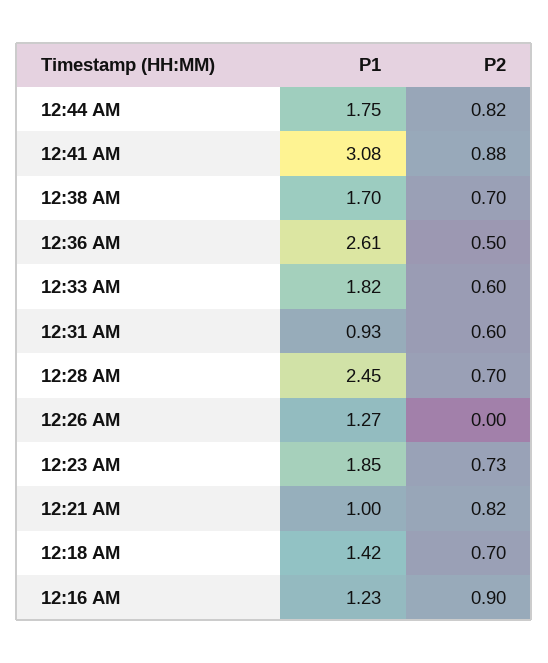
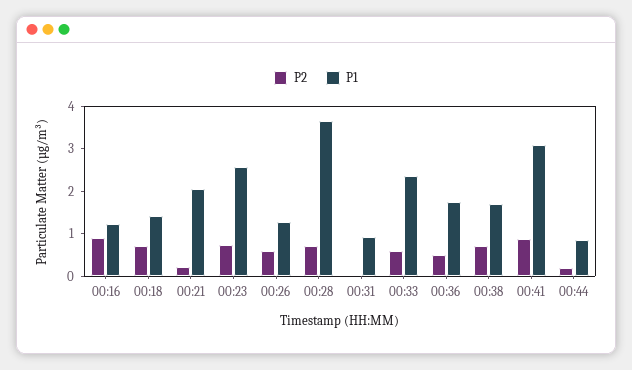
  {
    "P1": {
-     "12:44 AM": 1.75,
+     "12:44 AM": 0.8,
      "12:41 AM": 3.08,
      "12:38 AM": 1.7,
-     "12:36 AM": 2.61,
+     "12:36 AM": 1.8,
-     "12:33 AM": 1.82,
+     "12:33 AM": 2.4,
      "12:31 AM": 0.93,
-     "12:28 AM": 2.45,
+     "12:28 AM": 3.6,
      "12:26 AM": 1.27,
-     "12:23 AM": 1.85,
+     "12:23 AM": 2.6,
-     "12:21 AM": 1,
+     "12:21 AM": 2,
      "12:18 AM": 1.42,
      "12:16 AM": 1.23
    },
    "P2": {
-     "12:44 AM": 0.82,
+     "12:44 AM": 0.2,
      "12:41 AM": 0.88,
      "12:38 AM": 0.7,
      "12:36 AM": 0.5,
      "12:33 AM": 0.6,
-     "12:31 AM": 0.6,
+     "12:31 AM": 0,
      "12:28 AM": 0.7,
-     "12:26 AM": 0,
+     "12:26 AM": 0.6,
      "12:23 AM": 0.73,
-     "12:21 AM": 0.82,
+     "12:21 AM": 0.2,
      "12:18 AM": 0.7,
      "12:16 AM": 0.9
    }
  }

